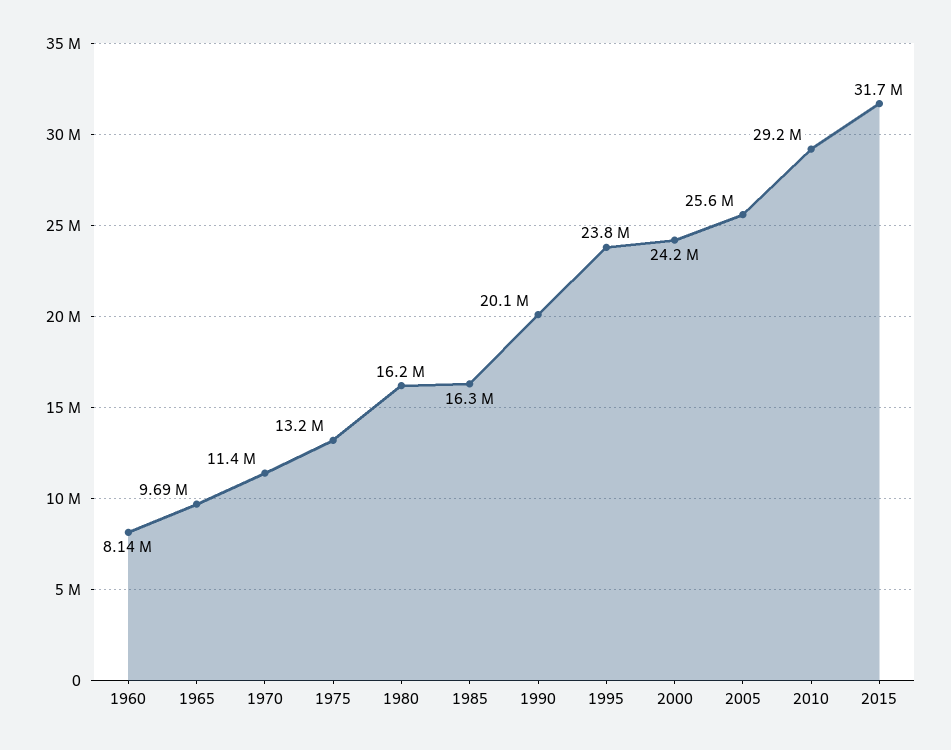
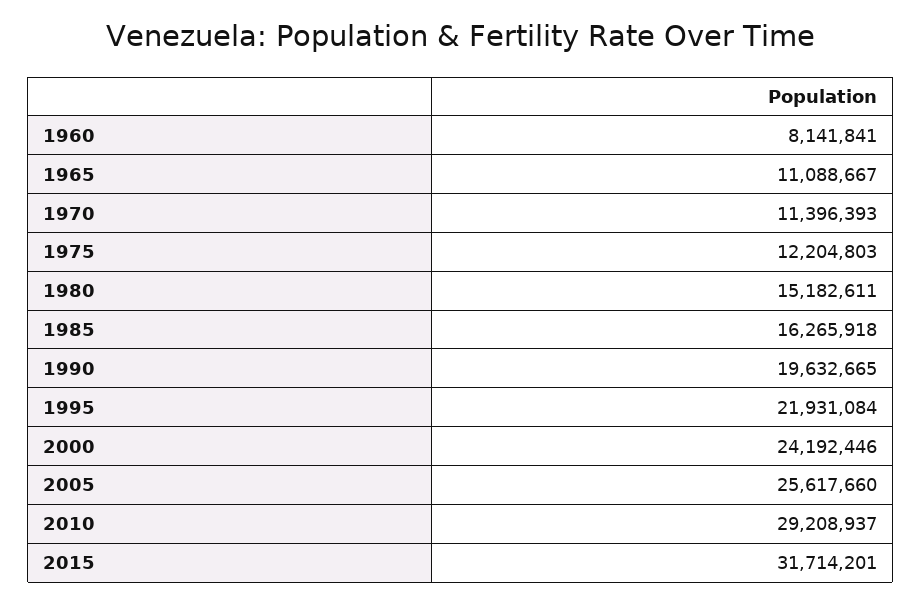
  {
    "1960": 8141841,
-   "1965": 9690000,
+   "1965": 11088667,
    "1970": 11396393,
-   "1975": 13200000,
+   "1975": 12204803,
-   "1980": 16200000,
+   "1980": 15182611,
    "1985": 16265918,
-   "1990": 20100000,
+   "1990": 19632665,
-   "1995": 23800000,
+   "1995": 21931084,
    "2000": 24192446,
    "2005": 25617660,
    "2010": 29208937,
    "2015": 31714201
  }

